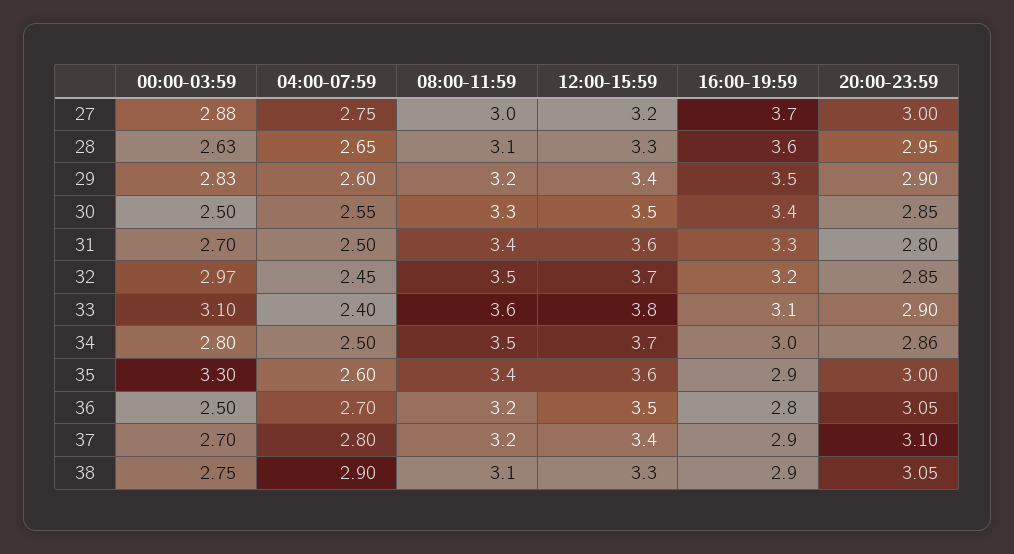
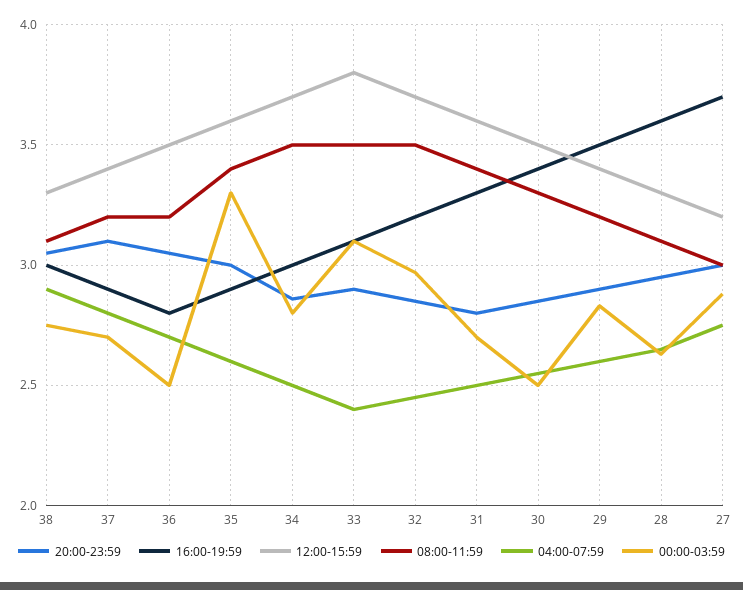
  {
    "00:00-03:59": {
      "27": 2.88,
      "28": 2.63,
      "29": 2.83,
      "30": 2.5,
      "31": 2.7,
      "32": 2.97,
      "33": 3.1,
      "34": 2.8,
      "35": 3.3,
      "36": 2.5,
      "37": 2.7,
      "38": 2.75
    },
    "04:00-07:59": {
      "27": 2.75,
      "28": 2.65,
      "29": 2.6,
      "30": 2.55,
      "31": 2.5,
      "32": 2.45,
      "33": 2.4,
      "34": 2.5,
      "35": 2.6,
      "36": 2.7,
      "37": 2.8,
      "38": 2.9
    },
    "08:00-11:59": {
      "27": 3,
      "28": 3.1,
      "29": 3.2,
      "30": 3.3,
      "31": 3.4,
      "32": 3.5,
-     "33": 3.6,
+     "33": 3.5,
      "34": 3.5,
      "35": 3.4,
      "36": 3.2,
      "37": 3.2,
      "38": 3.1
    },
    "12:00-15:59": {
      "27": 3.2,
      "28": 3.3,
      "29": 3.4,
      "30": 3.5,
      "31": 3.6,
      "32": 3.7,
      "33": 3.8,
      "34": 3.7,
      "35": 3.6,
      "36": 3.5,
      "37": 3.4,
      "38": 3.3
    },
    "16:00-19:59": {
      "27": 3.7,
      "28": 3.6,
      "29": 3.5,
      "30": 3.4,
      "31": 3.3,
      "32": 3.2,
      "33": 3.1,
      "34": 3,
      "35": 2.9,
      "36": 2.8,
      "37": 2.9,
-     "38": 2.9
+     "38": 3
    },
    "20:00-23:59": {
      "27": 3,
      "28": 2.95,
      "29": 2.9,
      "30": 2.85,
      "31": 2.8,
      "32": 2.85,
      "33": 2.9,
      "34": 2.86,
      "35": 3,
      "36": 3.05,
      "37": 3.1,
      "38": 3.05
    }
  }

